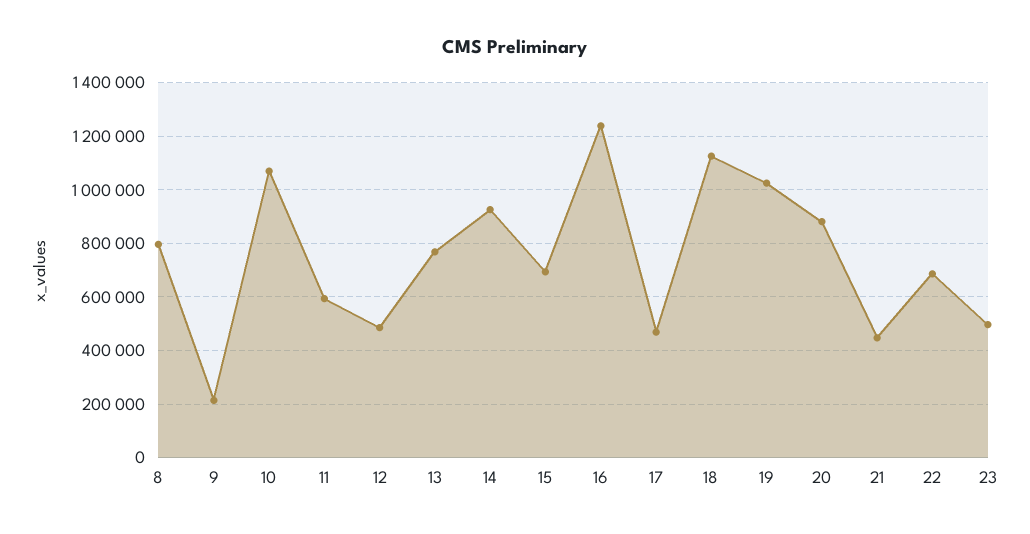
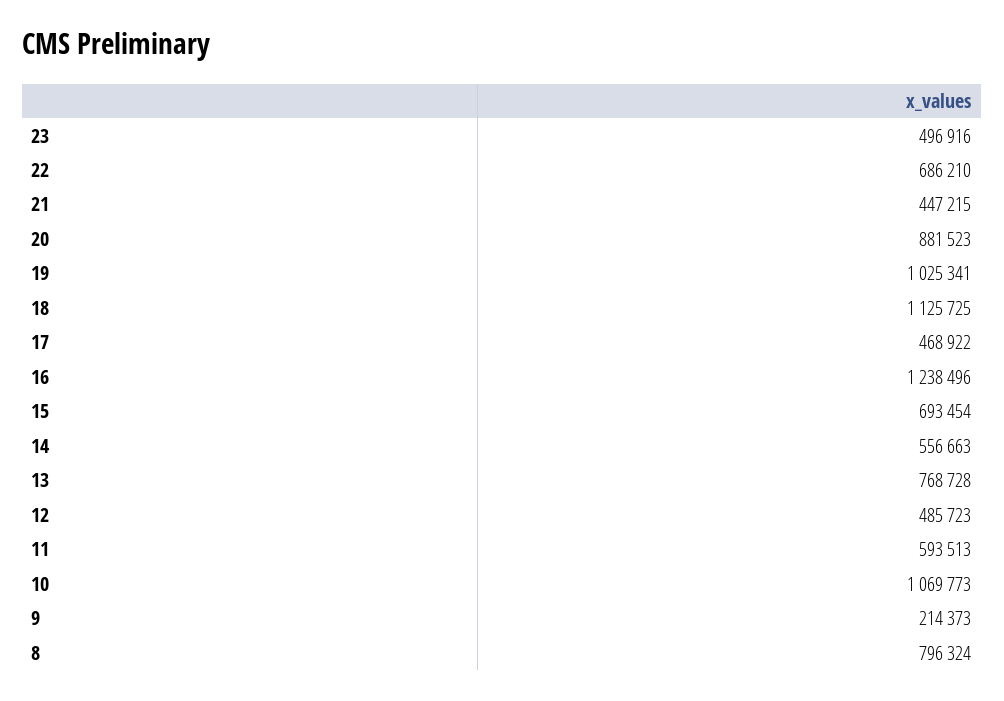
  {
    "8": 796324,
    "9": 214373,
    "10": 1069773,
    "11": 593513,
    "12": 485723,
    "13": 768728,
-   "14": 925000,
+   "14": 556663,
    "15": 693454,
    "16": 1238496,
    "17": 468922,
    "18": 1125725,
    "19": 1025341,
    "20": 881523,
    "21": 447215,
    "22": 686210,
    "23": 496916
  }

